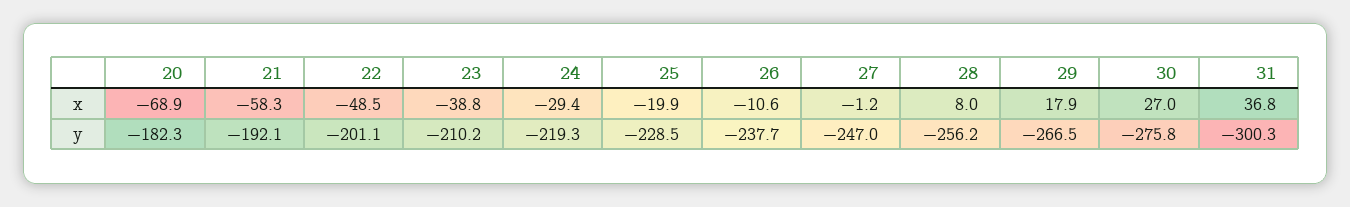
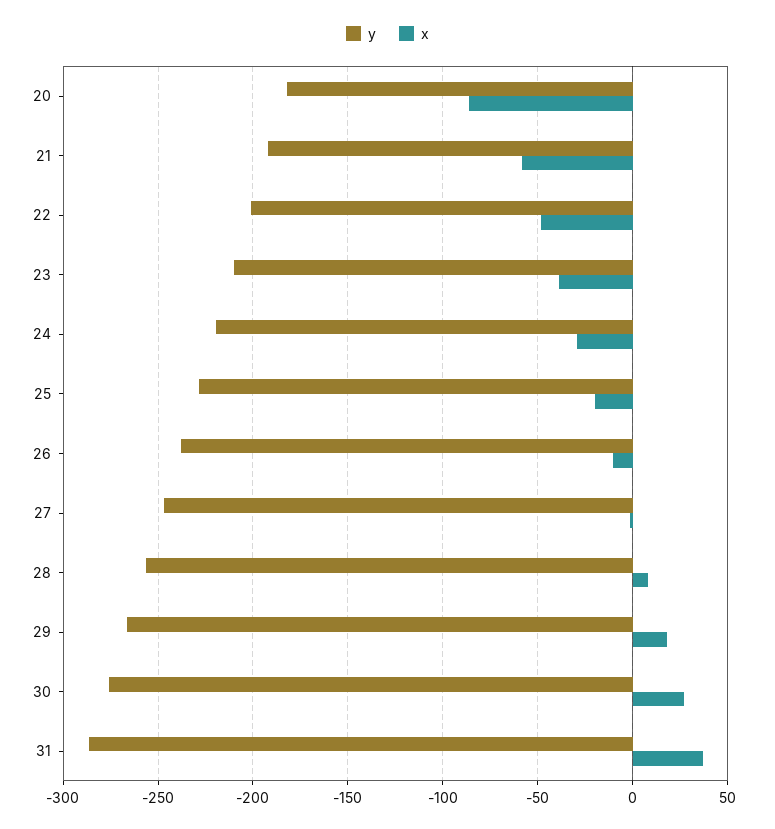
  {
    "x": {
-     "20": -68.9,
+     "20": -85,
      "21": -58.3,
      "22": -48.5,
      "23": -38.8,
      "24": -29.4,
      "25": -19.9,
      "26": -10.6,
      "27": -1.2,
      "28": 8,
      "29": 17.9,
      "30": 27,
      "31": 36.8
    },
    "y": {
      "20": -182.3,
      "21": -192.1,
      "22": -201.1,
      "23": -210.2,
      "24": -219.3,
      "25": -228.5,
      "26": -237.7,
      "27": -247,
      "28": -256.2,
      "29": -266.5,
      "30": -275.8,
-     "31": -300.3
+     "31": -285
    }
  }

